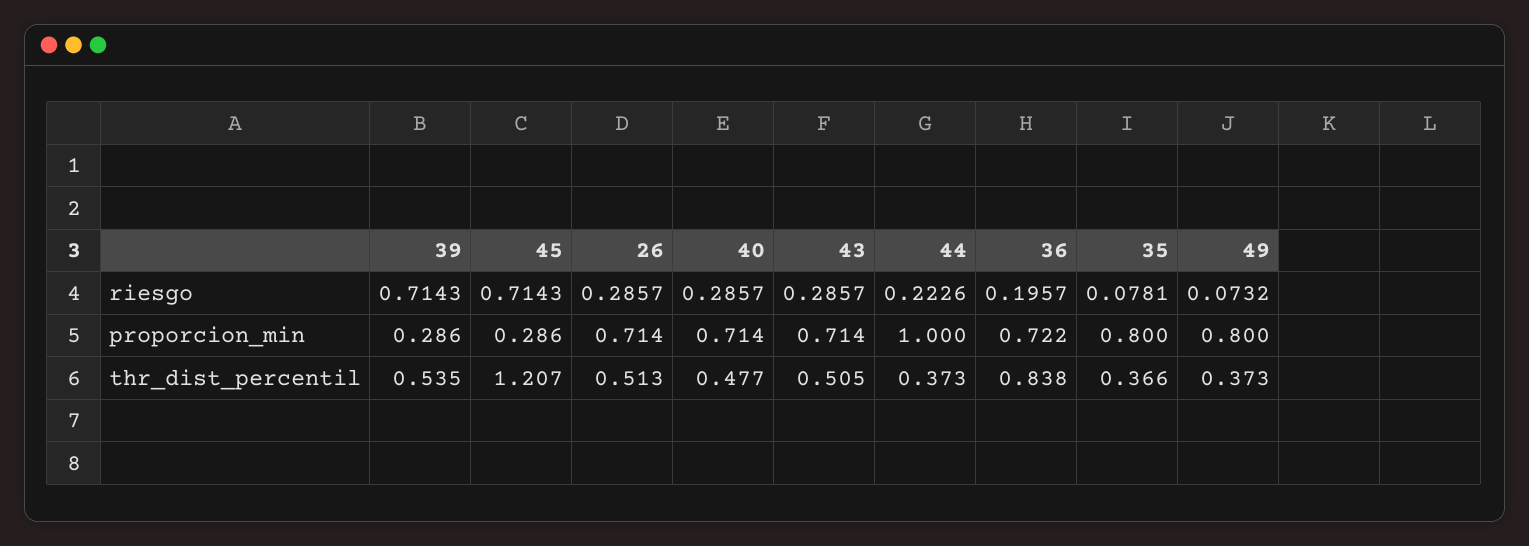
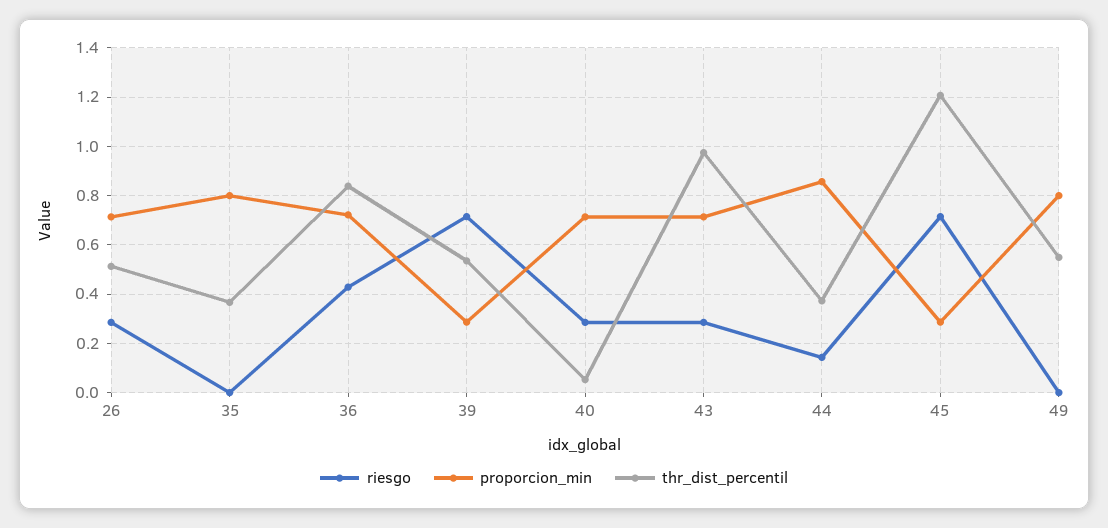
  {
    "riesgo": {
      "39": 0.7143,
      "45": 0.7143,
      "26": 0.2857,
      "40": 0.2857,
      "43": 0.2857,
-     "44": 0.2226,
+     "44": 0.15,
-     "36": 0.1957,
+     "36": 0.425,
-     "35": 0.0781,
+     "35": 0,
-     "49": 0.0732
+     "49": 0
    },
    "proporcion_min": {
      "39": 0.286,
      "45": 0.286,
      "26": 0.714,
      "40": 0.714,
      "43": 0.714,
-     "44": 1,
+     "44": 0.85,
      "36": 0.722,
      "35": 0.8,
      "49": 0.8
    },
    "thr_dist_percentil": {
      "39": 0.535,
      "45": 1.207,
      "26": 0.513,
-     "40": 0.477,
+     "40": 0.05,
-     "43": 0.505,
+     "43": 0.975,
      "44": 0.373,
      "36": 0.838,
      "35": 0.366,
-     "49": 0.373
+     "49": 0.55
    }
  }

